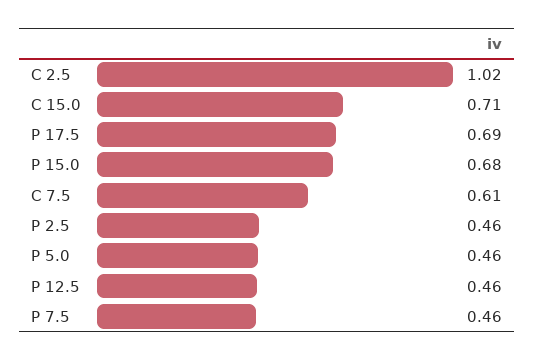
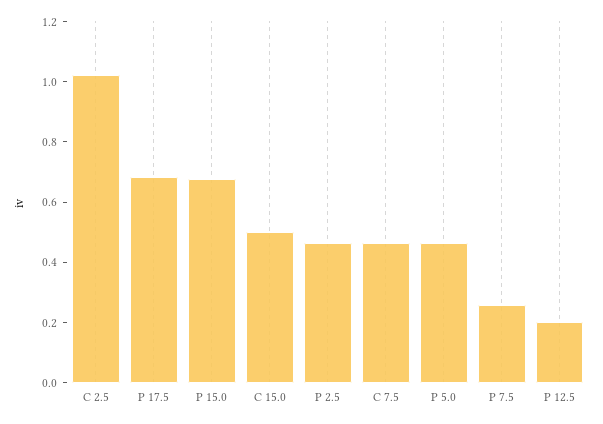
  {
    "C 2.5": 1.02,
-   "C 15.0": 0.71,
+   "C 15.0": 0.5,
    "P 17.5": 0.69,
    "P 15.0": 0.68,
-   "C 7.5": 0.61,
+   "C 7.5": 0.45,
    "P 2.5": 0.46,
    "P 5.0": 0.46,
-   "P 12.5": 0.46,
+   "P 12.5": 0.2,
-   "P 7.5": 0.46
+   "P 7.5": 0.25
  }

